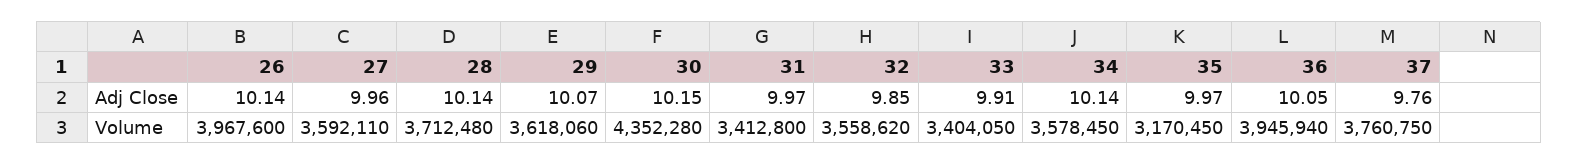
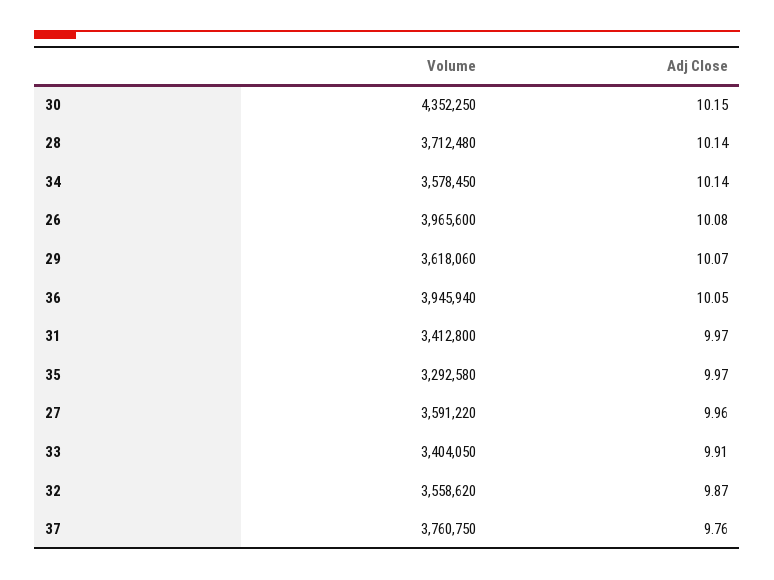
  {
    "26": {
-     "Adj Close": 10.14,
+     "Adj Close": 10.08,
-     "Volume": 3967600
+     "Volume": 3965600
    },
    "27": {
      "Adj Close": 9.96,
-     "Volume": 3592110
+     "Volume": 3591220
    },
    "28": {
      "Adj Close": 10.14,
      "Volume": 3712480
    },
    "29": {
      "Adj Close": 10.07,
      "Volume": 3618060
    },
    "30": {
      "Adj Close": 10.15,
-     "Volume": 4352280
+     "Volume": 4352250
    },
    "31": {
      "Adj Close": 9.97,
      "Volume": 3412800
    },
    "32": {
-     "Adj Close": 9.85,
+     "Adj Close": 9.87,
      "Volume": 3558620
    },
    "33": {
      "Adj Close": 9.91,
      "Volume": 3404050
    },
    "34": {
      "Adj Close": 10.14,
      "Volume": 3578450
    },
    "35": {
      "Adj Close": 9.97,
-     "Volume": 3170450
+     "Volume": 3292580
    },
    "36": {
      "Adj Close": 10.05,
      "Volume": 3945940
    },
    "37": {
      "Adj Close": 9.76,
      "Volume": 3760750
    }
  }

